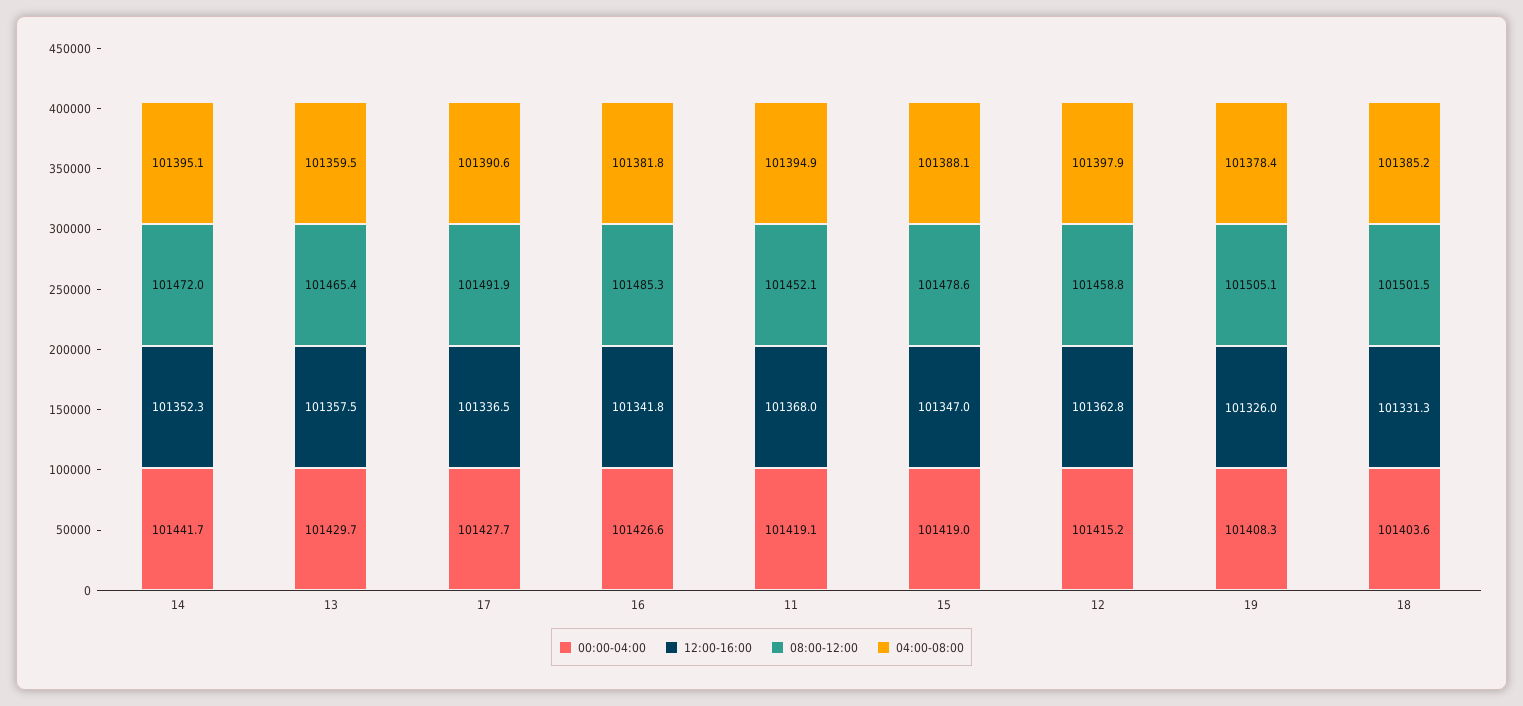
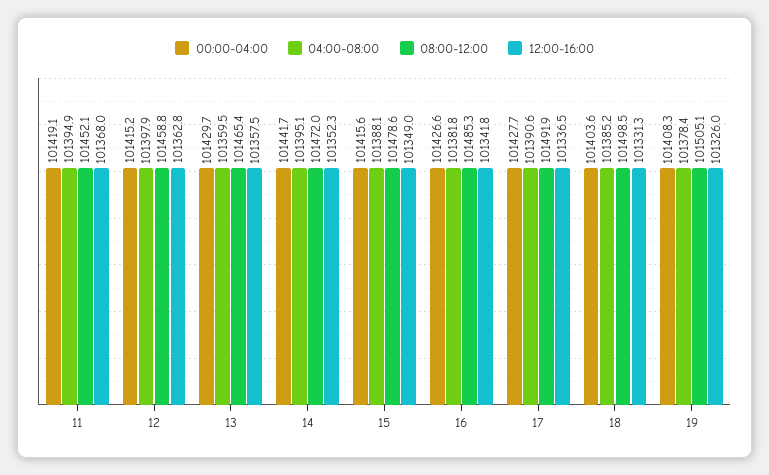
  {
    "00:00-04:00": {
      "14": 101441.7,
      "13": 101429.7,
      "17": 101427.7,
      "16": 101426.6,
      "11": 101419.1,
-     "15": 101419,
+     "15": 101415.6,
      "12": 101415.2,
      "19": 101408.3,
      "18": 101403.6
    },
    "12:00-16:00": {
      "14": 101352.3,
      "13": 101357.5,
      "17": 101336.5,
      "16": 101341.8,
      "11": 101368,
-     "15": 101347,
+     "15": 101349,
      "12": 101362.8,
      "19": 101326,
      "18": 101331.3
    },
    "08:00-12:00": {
      "14": 101472,
      "13": 101465.4,
      "17": 101491.9,
      "16": 101485.3,
      "11": 101452.1,
      "15": 101478.6,
      "12": 101458.8,
      "19": 101505.1,
-     "18": 101501.5
+     "18": 101498.5
    },
    "04:00-08:00": {
      "14": 101395.1,
      "13": 101359.5,
      "17": 101390.6,
      "16": 101381.8,
      "11": 101394.9,
      "15": 101388.1,
      "12": 101397.9,
      "19": 101378.4,
      "18": 101385.2
    }
  }

